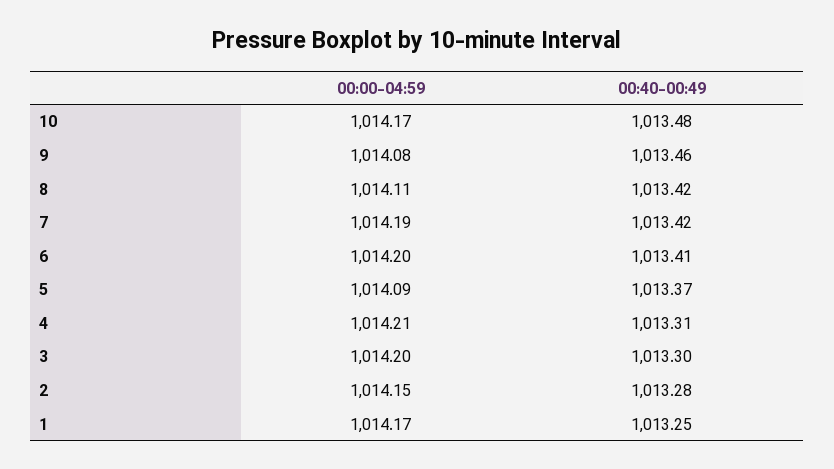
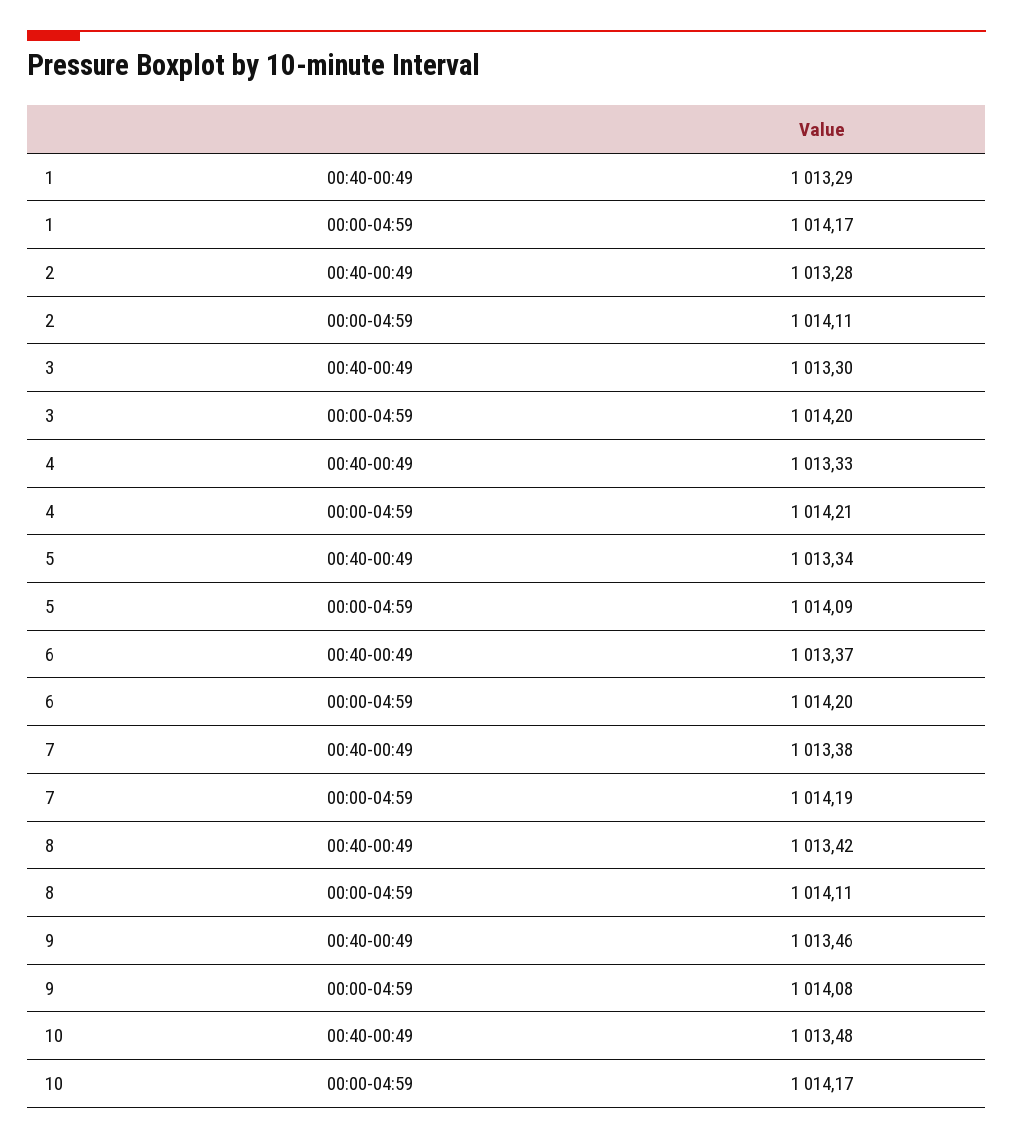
  {
    "00:00-04:59": {
      "10": 1014.17,
      "9": 1014.08,
      "8": 1014.11,
      "7": 1014.19,
      "6": 1014.2,
      "5": 1014.09,
      "4": 1014.21,
      "3": 1014.2,
-     "2": 1014.15,
+     "2": 1014.11,
      "1": 1014.17
    },
    "00:40-00:49": {
      "10": 1013.48,
      "9": 1013.46,
      "8": 1013.42,
-     "7": 1013.42,
+     "7": 1013.38,
-     "6": 1013.41,
+     "6": 1013.37,
-     "5": 1013.37,
+     "5": 1013.34,
-     "4": 1013.31,
+     "4": 1013.33,
      "3": 1013.3,
      "2": 1013.28,
-     "1": 1013.25
+     "1": 1013.29
    }
  }

